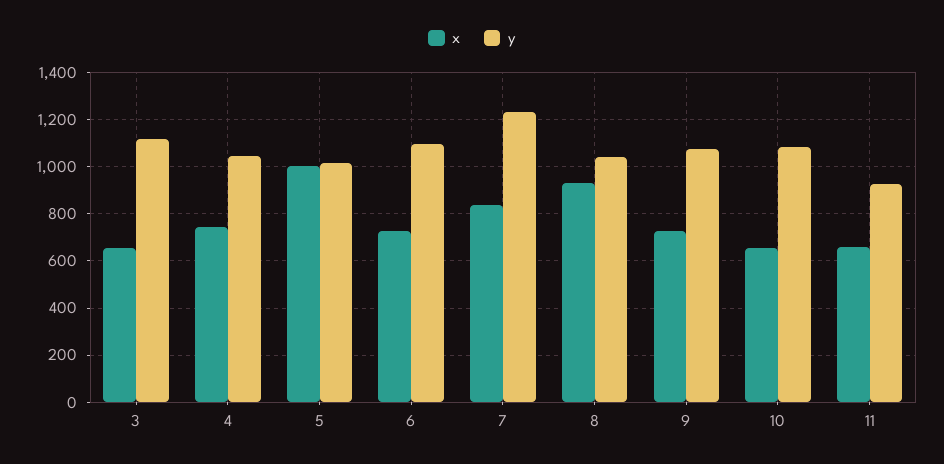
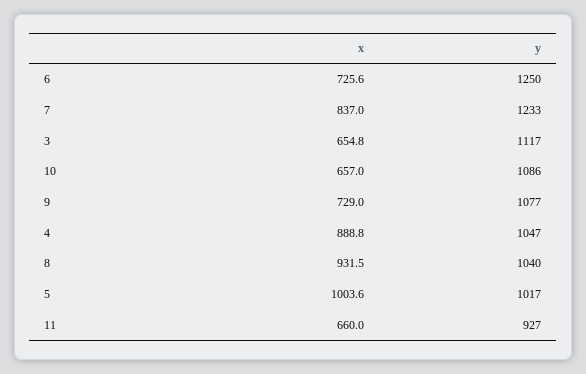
  {
    "x": {
      "3": 654.8,
-     "4": 750,
+     "4": 888.8,
      "5": 1003.6,
      "6": 725.6,
      "7": 837,
      "8": 931.5,
      "9": 729,
      "10": 657,
      "11": 660
    },
    "y": {
      "3": 1117,
      "4": 1047,
      "5": 1017,
-     "6": 1100,
+     "6": 1250,
      "7": 1233,
      "8": 1040,
      "9": 1077,
      "10": 1086,
      "11": 927
    }
  }

